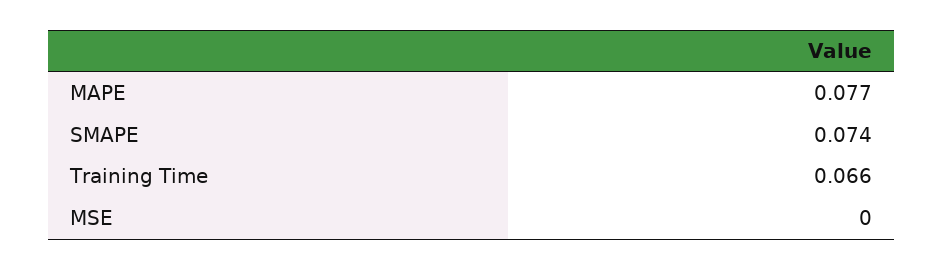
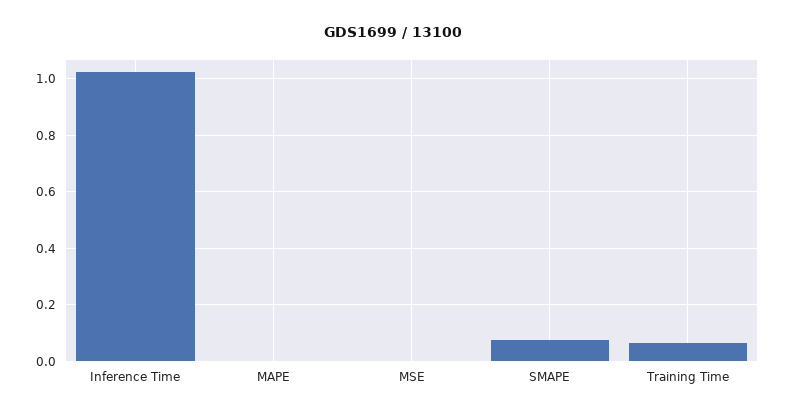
  {
-   "MAPE": 0.077,
+   "MAPE": 0,
    "SMAPE": 0.074,
    "Training Time": 0.066,
-   "MSE": 0
+   "MSE": 0,
+   "Inference Time": 1.025
  }

